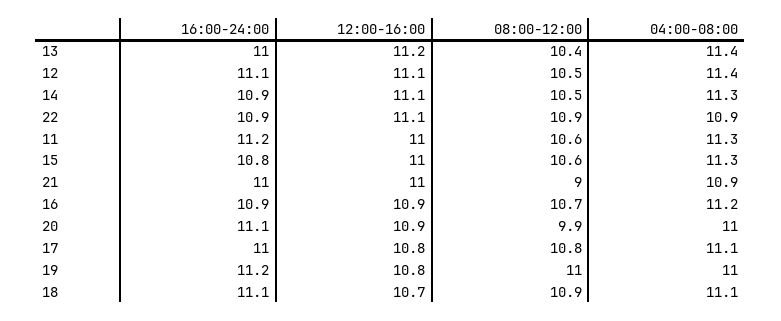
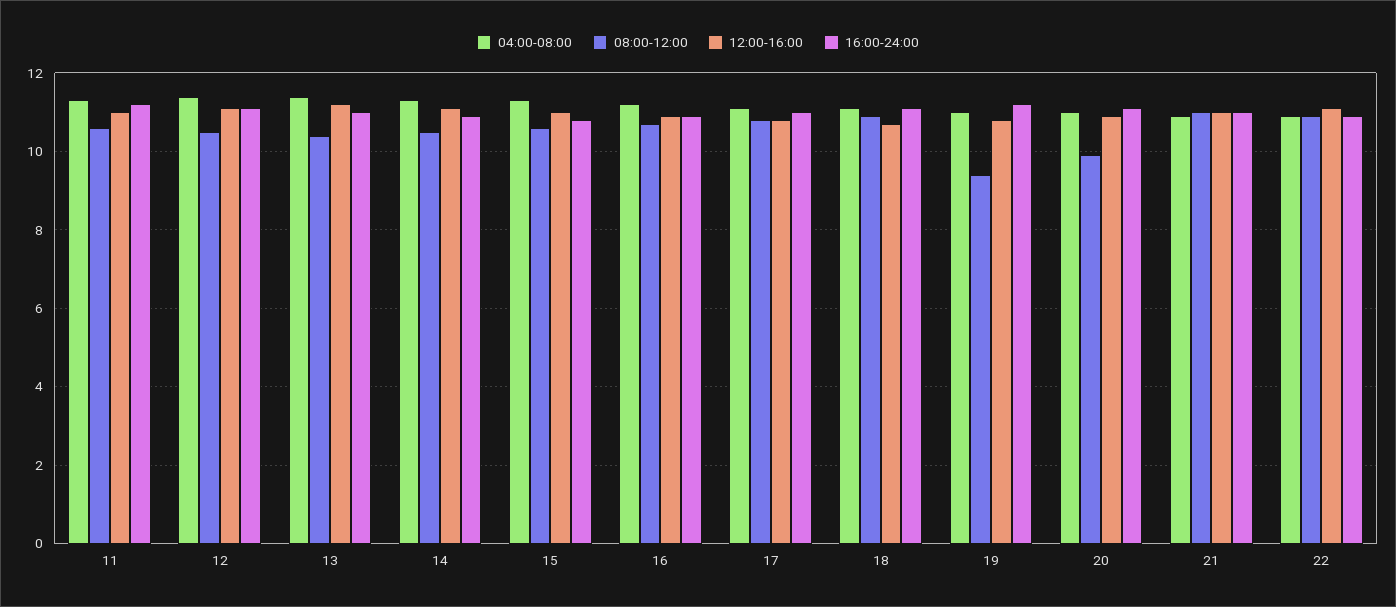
  {
    "16:00-24:00": {
      "13": 11,
      "12": 11.1,
      "14": 10.9,
      "22": 10.9,
      "11": 11.2,
      "15": 10.8,
      "21": 11,
      "16": 10.9,
      "20": 11.1,
      "17": 11,
      "19": 11.2,
      "18": 11.1
    },
    "12:00-16:00": {
      "13": 11.2,
      "12": 11.1,
      "14": 11.1,
      "22": 11.1,
      "11": 11,
      "15": 11,
      "21": 11,
      "16": 10.9,
      "20": 10.9,
      "17": 10.8,
      "19": 10.8,
      "18": 10.7
    },
    "08:00-12:00": {
      "13": 10.4,
      "12": 10.5,
      "14": 10.5,
      "22": 10.9,
      "11": 10.6,
      "15": 10.6,
-     "21": 9,
+     "21": 11,
      "16": 10.7,
      "20": 9.9,
      "17": 10.8,
-     "19": 11,
+     "19": 9.5,
      "18": 10.9
    },
    "04:00-08:00": {
      "13": 11.4,
      "12": 11.4,
      "14": 11.3,
      "22": 10.9,
      "11": 11.3,
      "15": 11.3,
      "21": 10.9,
      "16": 11.2,
      "20": 11,
      "17": 11.1,
      "19": 11,
      "18": 11.1
    }
  }

